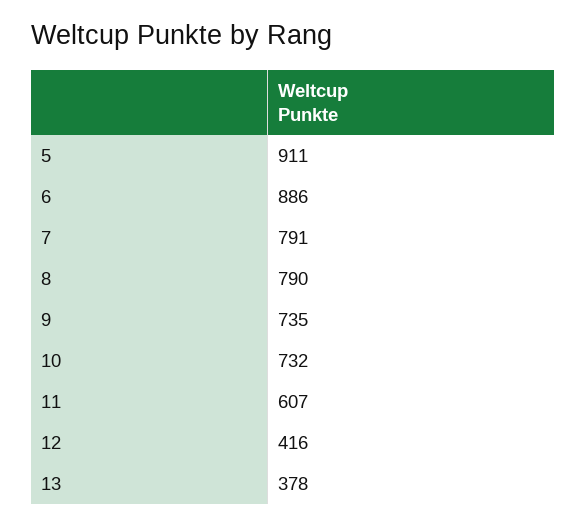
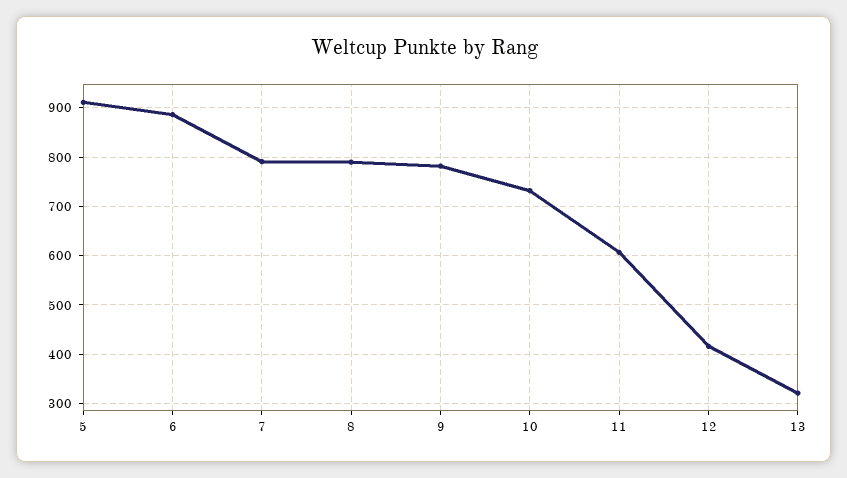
  {
    "5": 911,
    "6": 886,
    "7": 791,
    "8": 790,
-   "9": 735,
+   "9": 780,
    "10": 732,
    "11": 607,
    "12": 416,
-   "13": 378
+   "13": 320
  }

